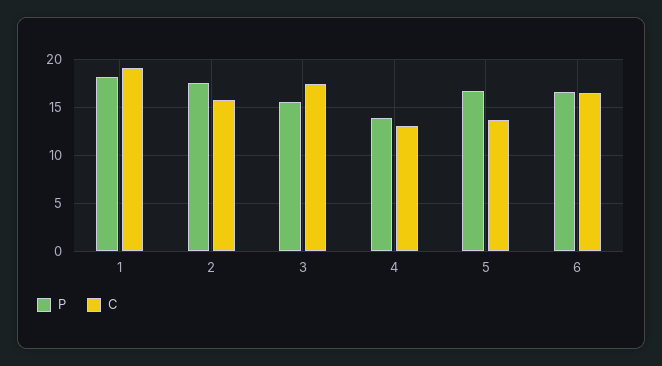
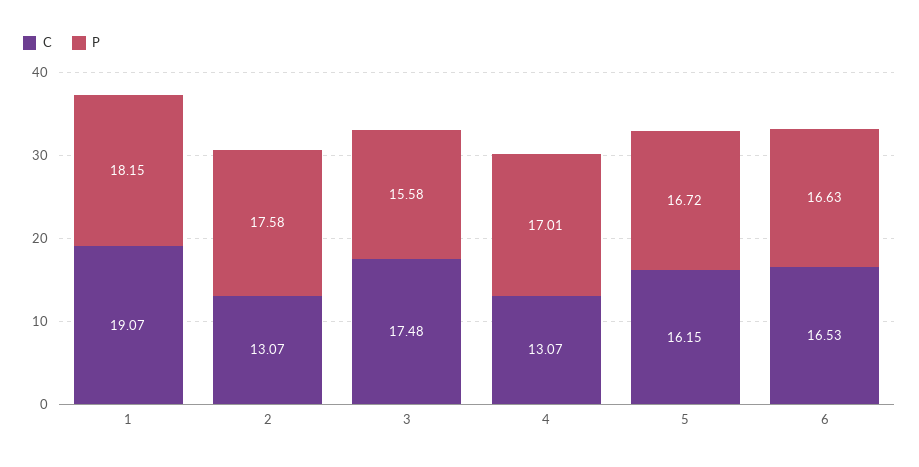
  {
    "P": {
      "1": 18.15,
      "2": 17.58,
      "3": 15.58,
-     "4": 14,
+     "4": 17.01,
      "5": 16.72,
      "6": 16.63
    },
    "C": {
      "1": 19.07,
-     "2": 16,
+     "2": 13.07,
      "3": 17.48,
      "4": 13.07,
-     "5": 14,
+     "5": 16.15,
      "6": 16.53
    }
  }

